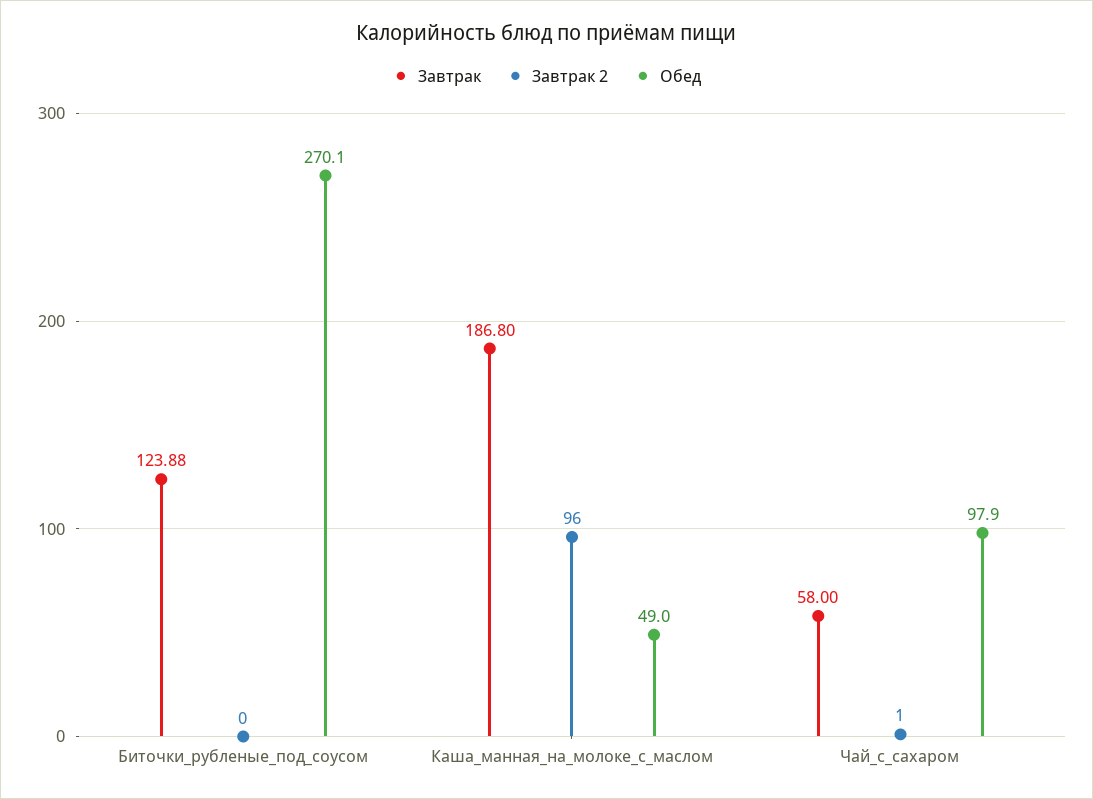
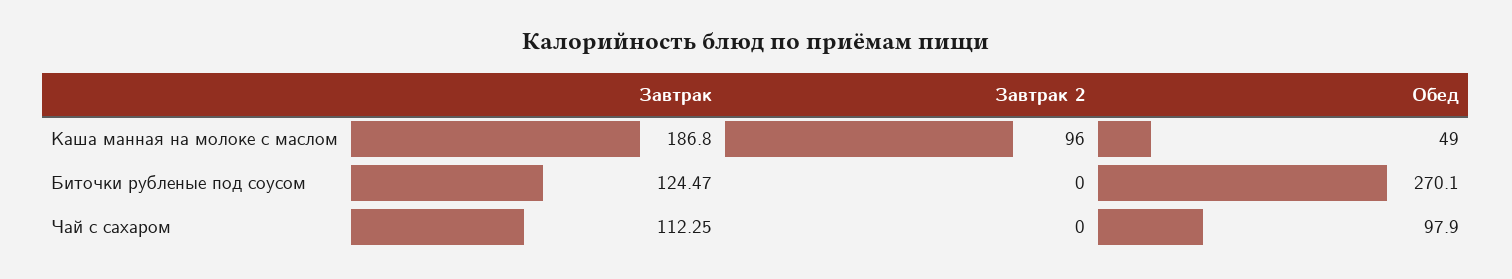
  {
    "Завтрак": {
-     "Биточки_рубленые_под_соусом": 123.88,
+     "Биточки_рубленые_под_соусом": 124.47,
      "Каша_манная_на_молоке_с_маслом": 186.8,
-     "Чай_с_сахаром": 58
+     "Чай_с_сахаром": 112.25
    },
    "Завтрак 2": {
      "Биточки_рубленые_под_соусом": 0,
      "Каша_манная_на_молоке_с_маслом": 96,
-     "Чай_с_сахаром": 1
+     "Чай_с_сахаром": 0
    },
    "Обед": {
      "Биточки_рубленые_под_соусом": 270.1,
      "Каша_манная_на_молоке_с_маслом": 49,
      "Чай_с_сахаром": 97.9
    }
  }

